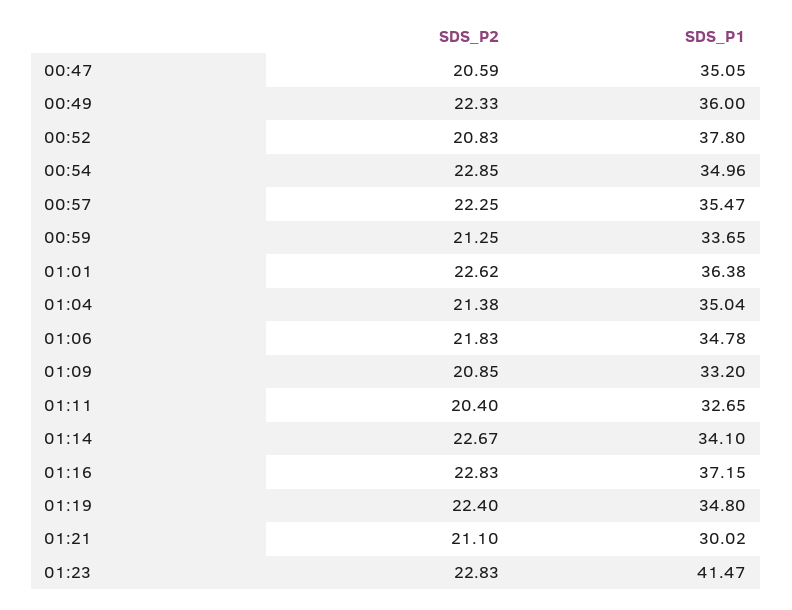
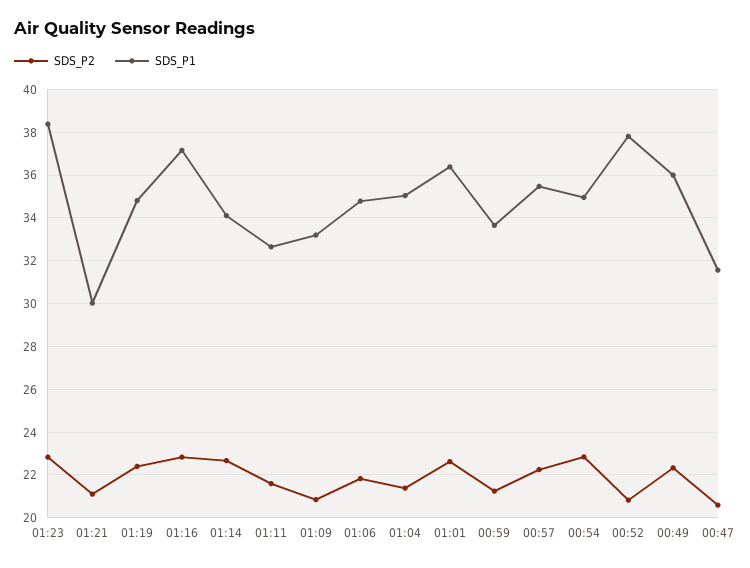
  {
    "SDS_P2": {
      "00:47": 20.59,
      "00:49": 22.33,
      "00:52": 20.83,
      "00:54": 22.85,
      "00:57": 22.25,
      "00:59": 21.25,
      "01:01": 22.62,
      "01:04": 21.38,
      "01:06": 21.83,
      "01:09": 20.85,
-     "01:11": 20.4,
+     "01:11": 21.5,
      "01:14": 22.67,
      "01:16": 22.83,
      "01:19": 22.4,
      "01:21": 21.1,
      "01:23": 22.83
    },
    "SDS_P1": {
-     "00:47": 35.05,
+     "00:47": 31.5,
      "00:49": 36,
      "00:52": 37.8,
      "00:54": 34.96,
      "00:57": 35.47,
      "00:59": 33.65,
      "01:01": 36.38,
      "01:04": 35.04,
      "01:06": 34.78,
      "01:09": 33.2,
      "01:11": 32.65,
      "01:14": 34.1,
      "01:16": 37.15,
      "01:19": 34.8,
      "01:21": 30.02,
-     "01:23": 41.47
+     "01:23": 38.5
    }
  }

